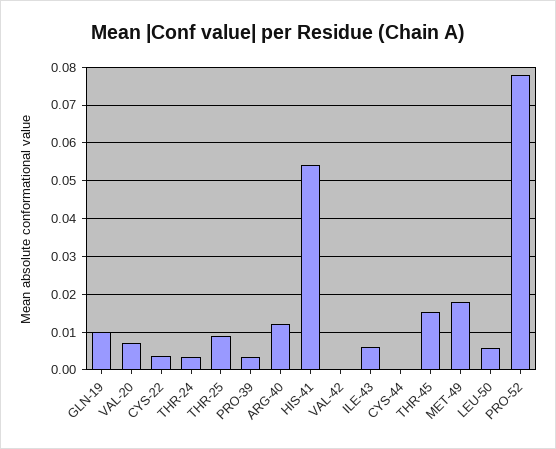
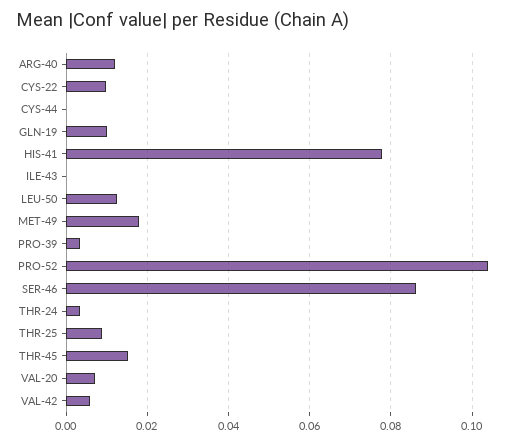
  {
    "GLN-19": 0.01,
    "VAL-20": 0.008,
-   "CYS-22": 0.004,
+   "CYS-22": 0.01,
    "THR-24": 0.004,
    "THR-25": 0.008,
    "PRO-39": 0.004,
    "ARG-40": 0.012,
-   "HIS-41": 0.054,
+   "HIS-41": 0.078,
-   "VAL-42": 0,
+   "VAL-42": 0.006,
-   "ILE-43": 0.006,
+   "ILE-43": 0,
    "CYS-44": 0,
    "THR-45": 0.016,
    "MET-49": 0.018,
-   "LEU-50": 0.006,
+   "LEU-50": 0.012,
-   "PRO-52": 0.078
+   "PRO-52": 0.104,
+   "SER-46": 0.086
  }

